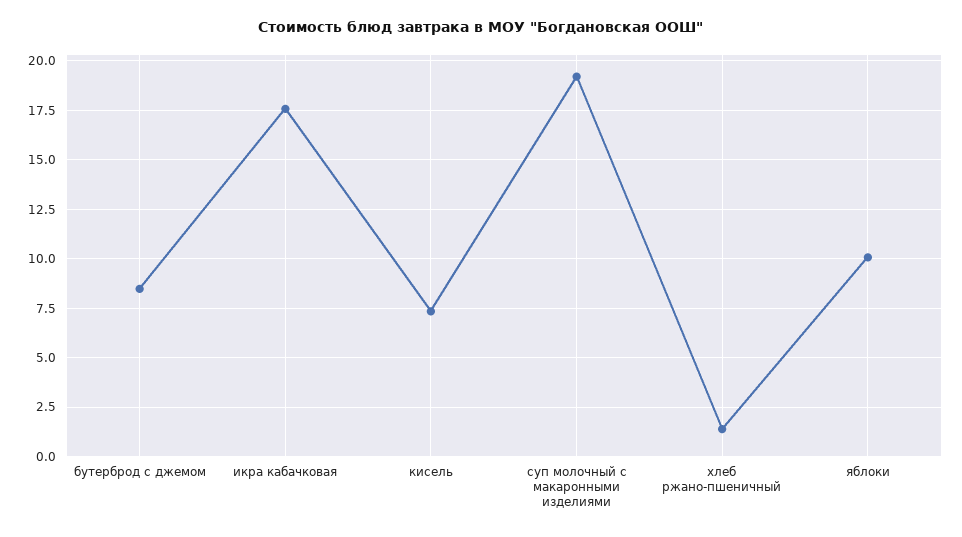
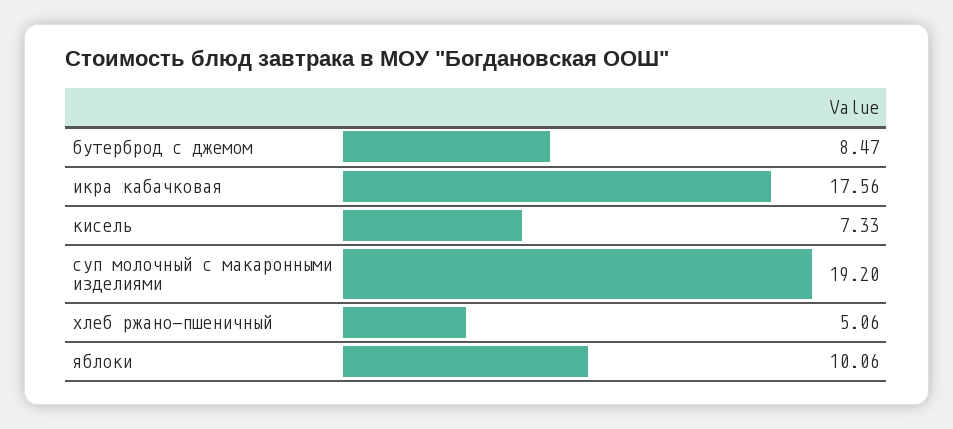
  {
    "бутерброд с джемом": 8.47,
    "икра кабачковая": 17.56,
    "кисель": 7.33,
    "суп молочный с макаронными изделиями": 19.2,
-   "хлеб ржано-пшеничный": 1.5,
+   "хлеб ржано-пшеничный": 5.06,
    "яблоки": 10.06
  }

